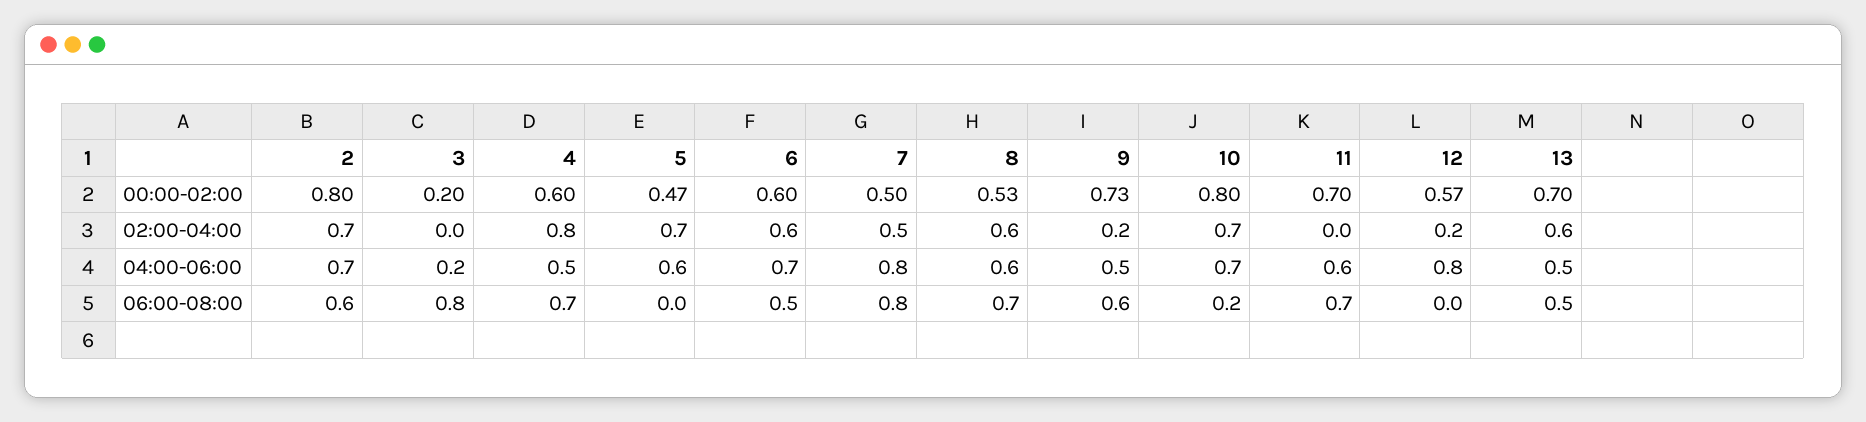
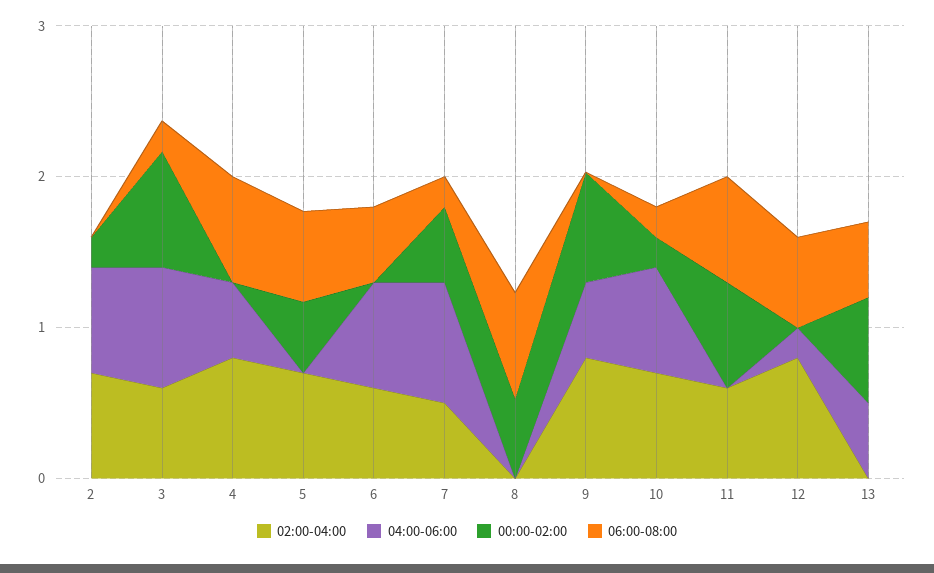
  {
    "00:00-02:00": {
-     "2": 0.8,
+     "2": 0.2,
-     "3": 0.2,
+     "3": 0.8,
-     "4": 0.6,
+     "4": 0,
      "5": 0.47,
-     "6": 0.6,
+     "6": 0,
      "7": 0.5,
      "8": 0.53,
      "9": 0.73,
-     "10": 0.8,
+     "10": 0.2,
      "11": 0.7,
-     "12": 0.57,
+     "12": 0,
      "13": 0.7
    },
    "02:00-04:00": {
      "2": 0.7,
-     "3": 0,
+     "3": 0.6,
      "4": 0.8,
      "5": 0.7,
      "6": 0.6,
      "7": 0.5,
-     "8": 0.6,
+     "8": 0,
-     "9": 0.2,
+     "9": 0.8,
      "10": 0.7,
-     "11": 0,
+     "11": 0.6,
-     "12": 0.2,
+     "12": 0.8,
-     "13": 0.6
+     "13": 0
    },
    "04:00-06:00": {
      "2": 0.7,
-     "3": 0.2,
+     "3": 0.8,
      "4": 0.5,
-     "5": 0.6,
+     "5": 0,
      "6": 0.7,
      "7": 0.8,
-     "8": 0.6,
+     "8": 0,
      "9": 0.5,
      "10": 0.7,
-     "11": 0.6,
+     "11": 0,
-     "12": 0.8,
+     "12": 0.2,
      "13": 0.5
    },
    "06:00-08:00": {
-     "2": 0.6,
+     "2": 0,
-     "3": 0.8,
+     "3": 0.2,
      "4": 0.7,
-     "5": 0,
+     "5": 0.6,
      "6": 0.5,
-     "7": 0.8,
+     "7": 0.2,
      "8": 0.7,
-     "9": 0.6,
+     "9": 0,
      "10": 0.2,
      "11": 0.7,
-     "12": 0,
+     "12": 0.6,
      "13": 0.5
    }
  }

